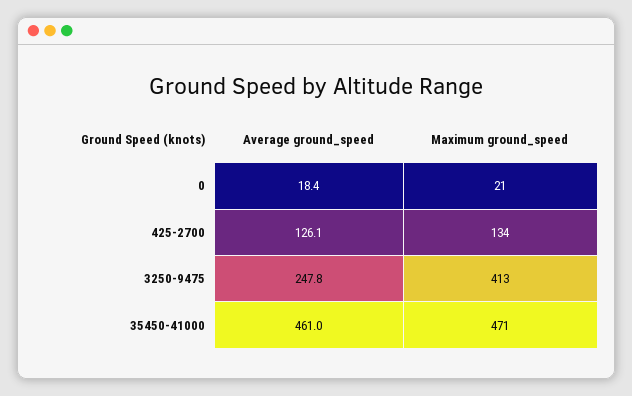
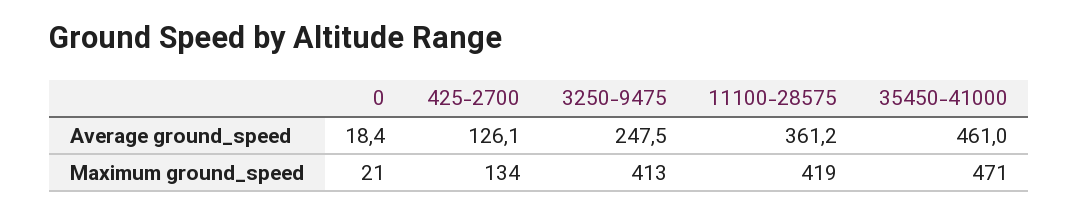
  {
    "Average ground_speed": {
      "0": 18.4,
      "425-2700": 126.1,
-     "3250-9475": 247.8,
+     "3250-9475": 247.5,
-     "35450-41000": 461
+     "35450-41000": 461,
+     "11100-28575": 361.2
    },
    "Maximum ground_speed": {
      "0": 21,
      "425-2700": 134,
      "3250-9475": 413,
-     "35450-41000": 471
+     "35450-41000": 471,
+     "11100-28575": 419
    }
  }

